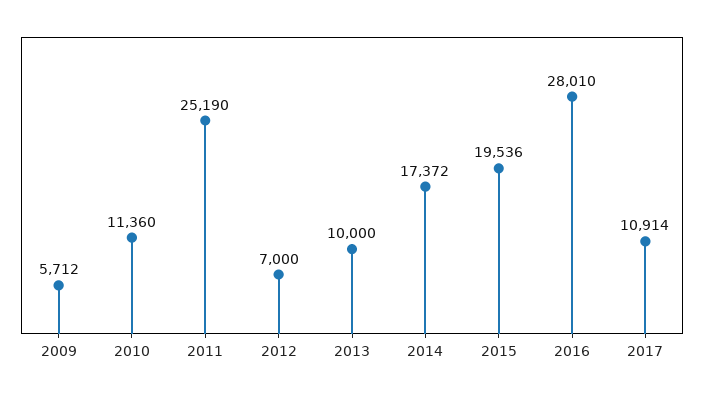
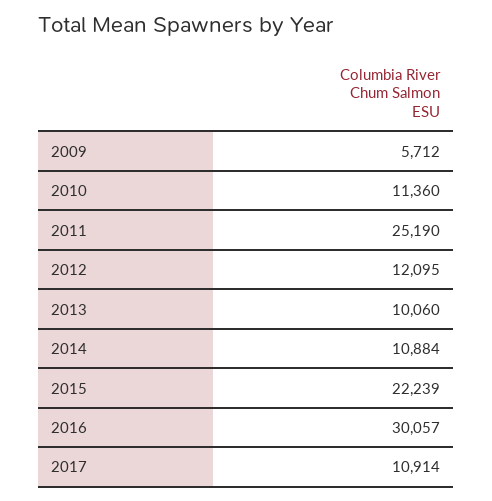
  {
    "2009": 5712,
    "2010": 11360,
    "2011": 25190,
-   "2012": 7000,
+   "2012": 12095,
-   "2013": 10000,
+   "2013": 10060,
-   "2014": 17372,
+   "2014": 10884,
-   "2015": 19536,
+   "2015": 22239,
-   "2016": 28010,
+   "2016": 30057,
    "2017": 10914
  }

